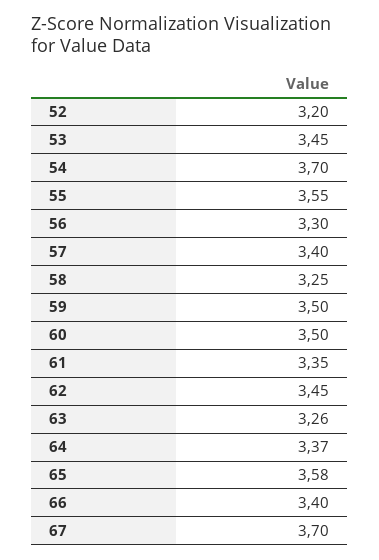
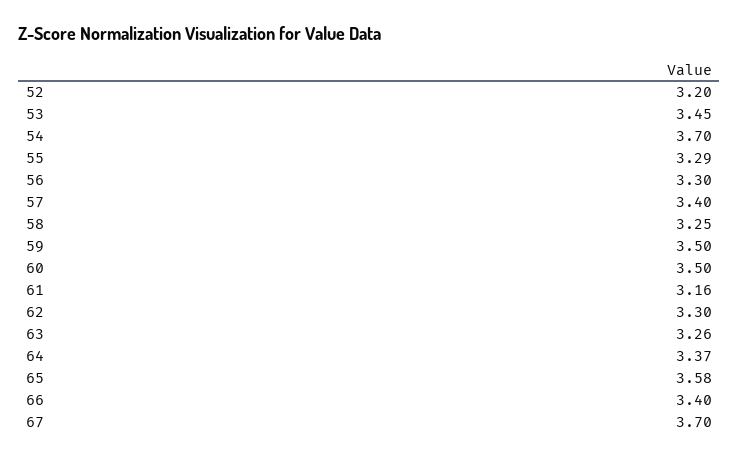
  {
    "52": 3.2,
    "53": 3.45,
    "54": 3.7,
-   "55": 3.55,
+   "55": 3.29,
    "56": 3.3,
    "57": 3.4,
    "58": 3.25,
    "59": 3.5,
    "60": 3.5,
-   "61": 3.35,
+   "61": 3.16,
-   "62": 3.45,
+   "62": 3.3,
    "63": 3.26,
    "64": 3.37,
    "65": 3.58,
    "66": 3.4,
    "67": 3.7
  }

